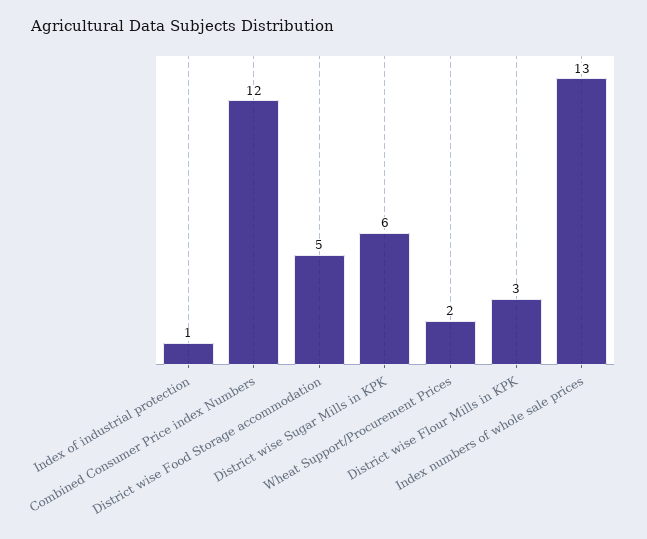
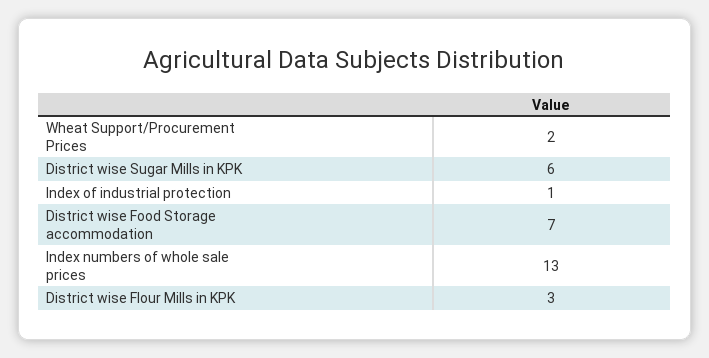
  {
    "Index of industrial protection": 1,
-   "Combined Consumer Price index Numbers": 12,
-   "District wise Food Storage accommodation": 5,
+   "District wise Food Storage accommodation": 7,
    "District wise Sugar Mills in KPK": 6,
    "Wheat Support/Procurement Prices": 2,
    "District wise Flour Mills in KPK": 3,
    "Index numbers of whole sale prices": 13
  }

